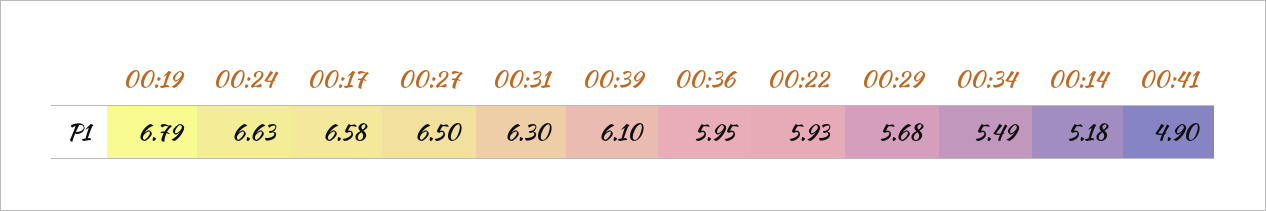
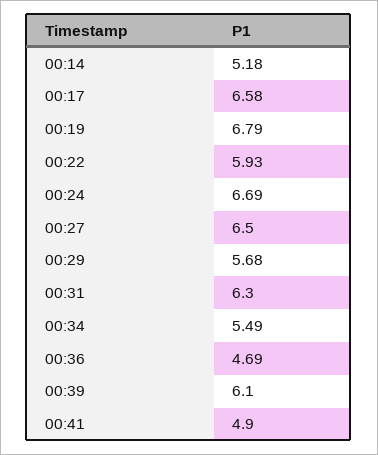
  {
    "00:19": 6.79,
-   "00:24": 6.63,
+   "00:24": 6.69,
    "00:17": 6.58,
    "00:27": 6.5,
    "00:31": 6.3,
    "00:39": 6.1,
-   "00:36": 5.95,
+   "00:36": 4.69,
    "00:22": 5.93,
    "00:29": 5.68,
    "00:34": 5.49,
    "00:14": 5.18,
    "00:41": 4.9
  }

